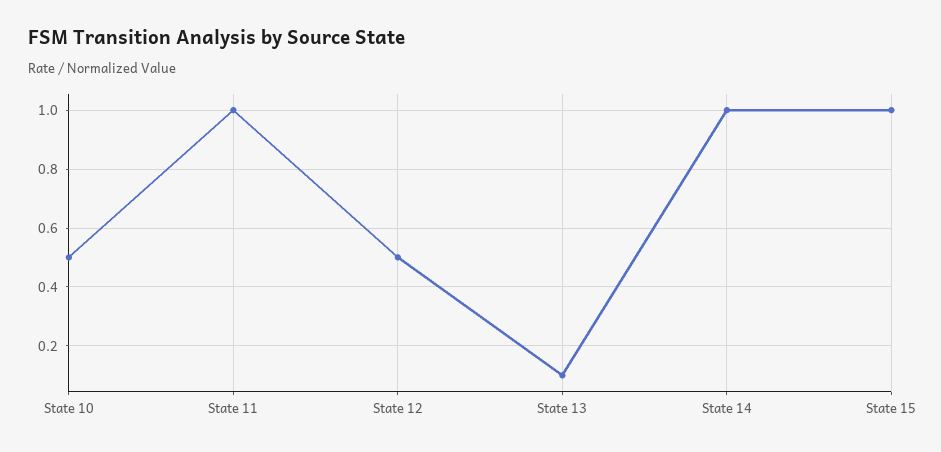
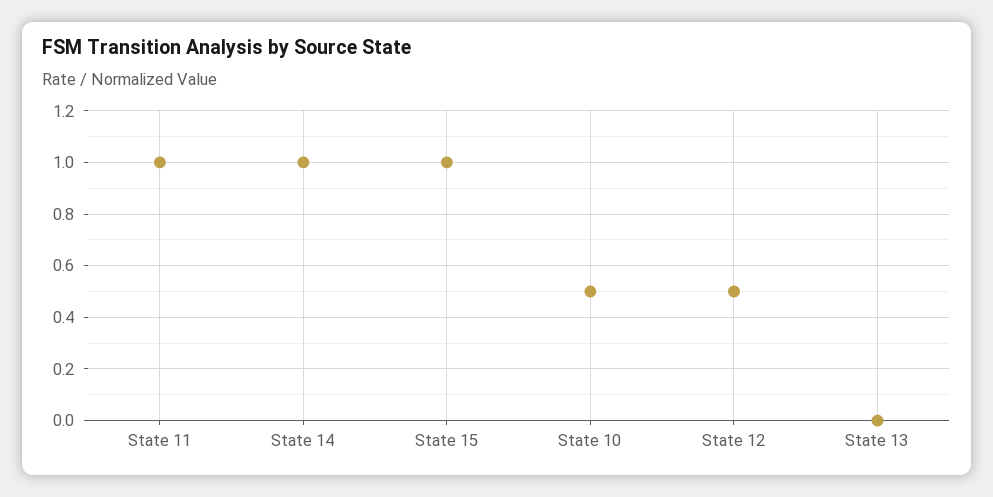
  {
    "State 10": 0.5,
    "State 11": 1,
    "State 12": 0.5,
-   "State 13": 0.1,
+   "State 13": 0,
    "State 14": 1,
    "State 15": 1
  }

